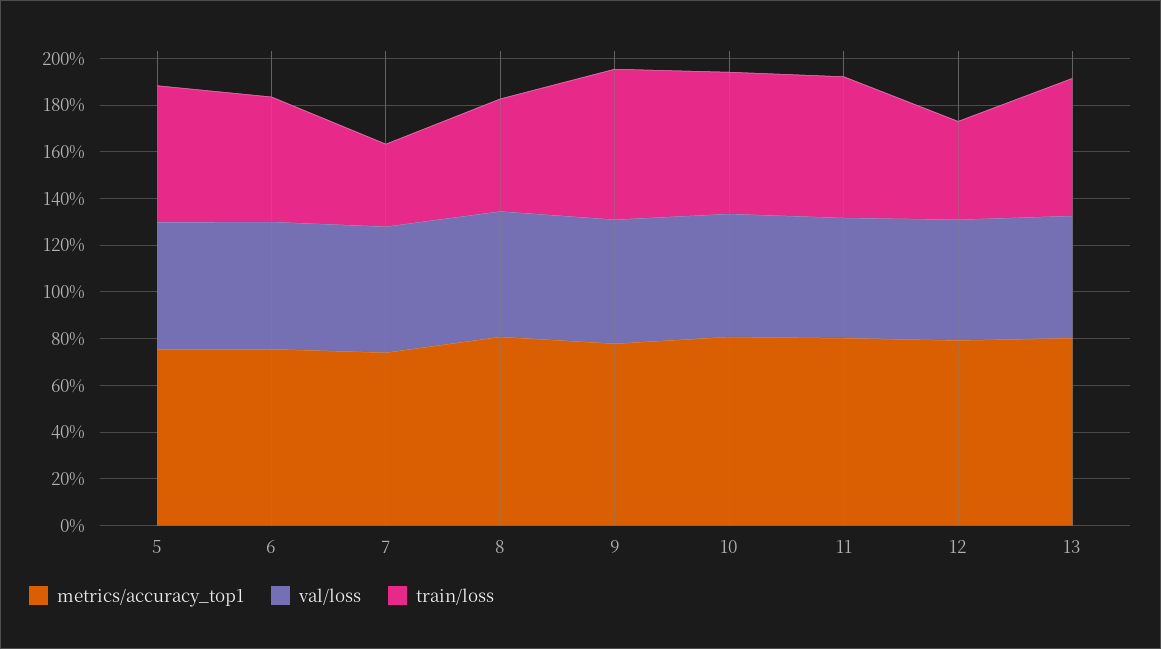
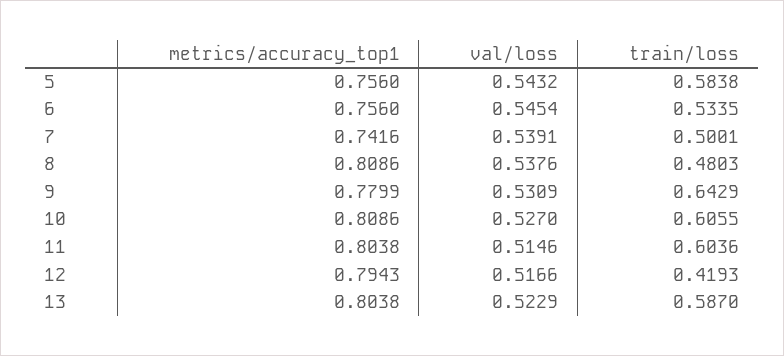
  {
    "metrics/accuracy_top1": {
      "5": 0.756,
      "6": 0.756,
      "7": 0.7416,
      "8": 0.8086,
      "9": 0.7799,
      "10": 0.8086,
      "11": 0.8038,
      "12": 0.7943,
      "13": 0.8038
    },
    "val/loss": {
      "5": 0.5432,
      "6": 0.5454,
      "7": 0.5391,
      "8": 0.5376,
      "9": 0.5309,
      "10": 0.527,
      "11": 0.5146,
      "12": 0.5166,
      "13": 0.5229
    },
    "train/loss": {
      "5": 0.5838,
      "6": 0.5335,
-     "7": 0.35,
+     "7": 0.5001,
      "8": 0.4803,
      "9": 0.6429,
      "10": 0.6055,
      "11": 0.6036,
      "12": 0.4193,
      "13": 0.587
    }
  }

